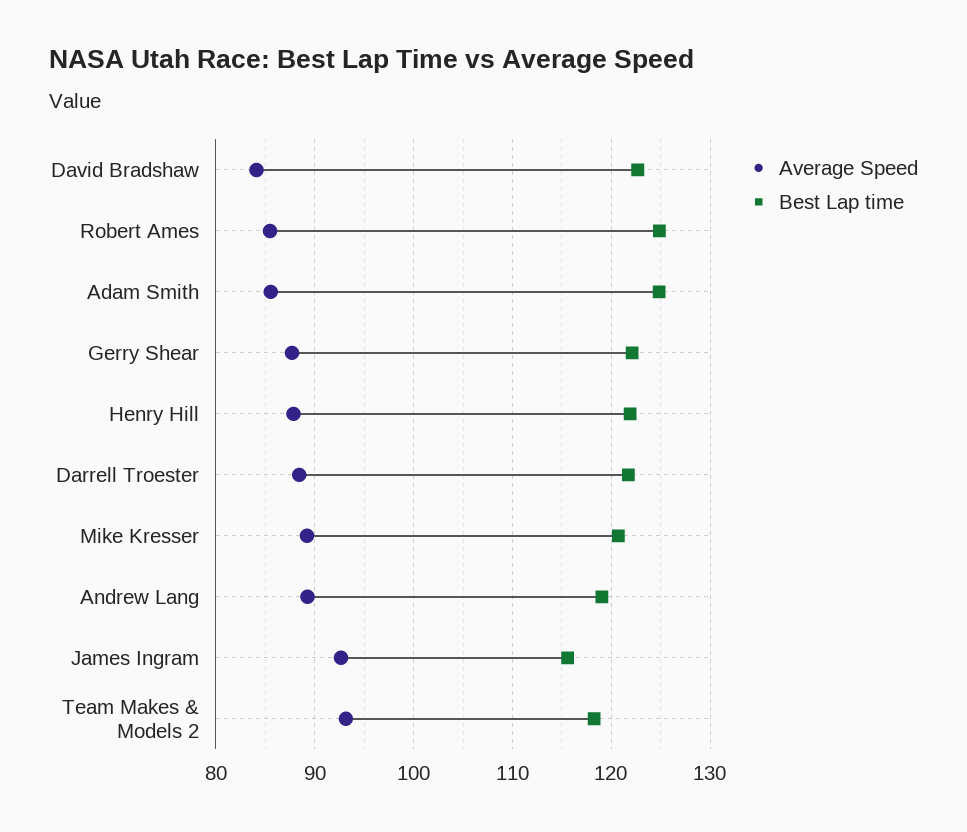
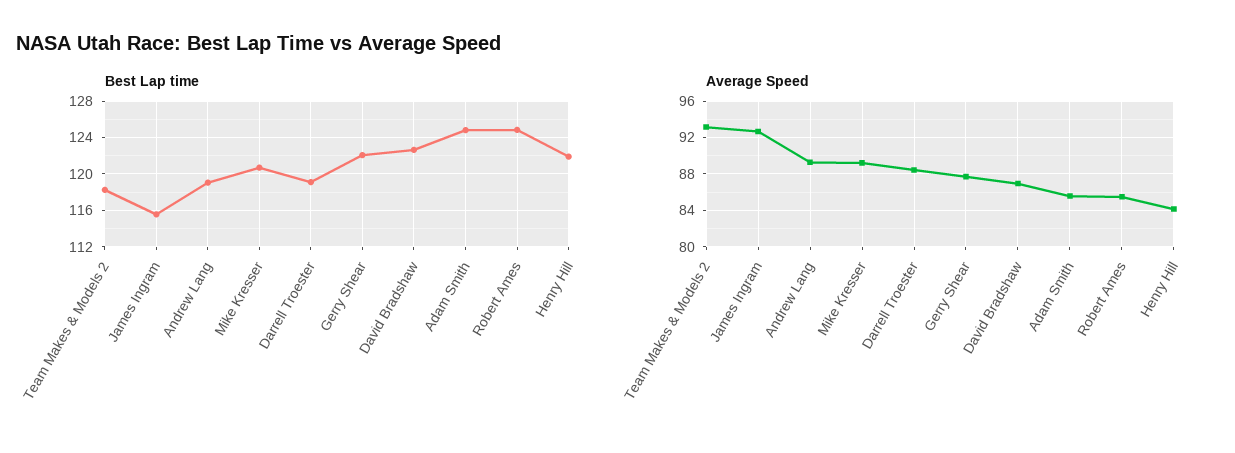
  {
    "Average Speed": {
-     "David Bradshaw": 84,
+     "David Bradshaw": 87,
      "Robert Ames": 85,
      "Adam Smith": 86,
      "Gerry Shear": 88,
-     "Henry Hill": 88,
+     "Henry Hill": 84,
      "Darrell Troester": 88,
      "Mike Kresser": 89,
      "Andrew Lang": 89,
      "James Ingram": 93,
      "Team Makes & Models 2": 93
    },
    "Best Lap time": {
      "David Bradshaw": 123,
      "Robert Ames": 125,
      "Adam Smith": 125,
      "Gerry Shear": 122,
      "Henry Hill": 122,
-     "Darrell Troester": 122,
+     "Darrell Troester": 119,
      "Mike Kresser": 121,
      "Andrew Lang": 119,
      "James Ingram": 116,
      "Team Makes & Models 2": 118
    }
  }

